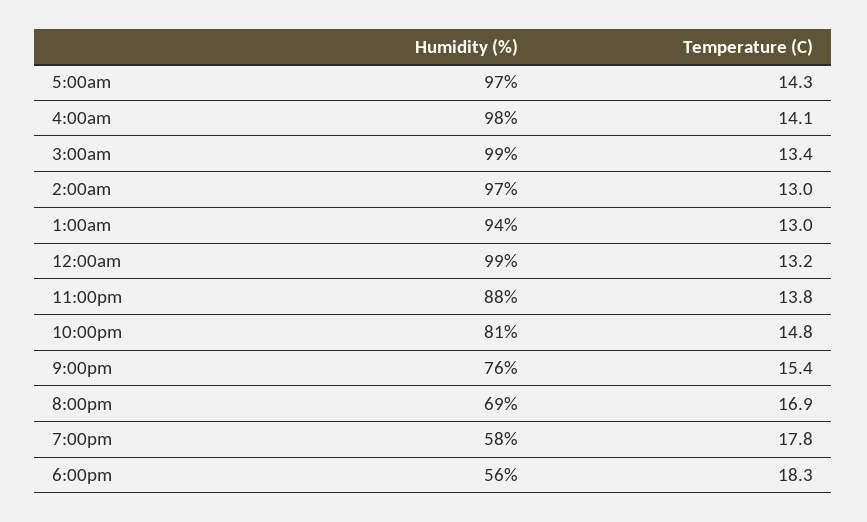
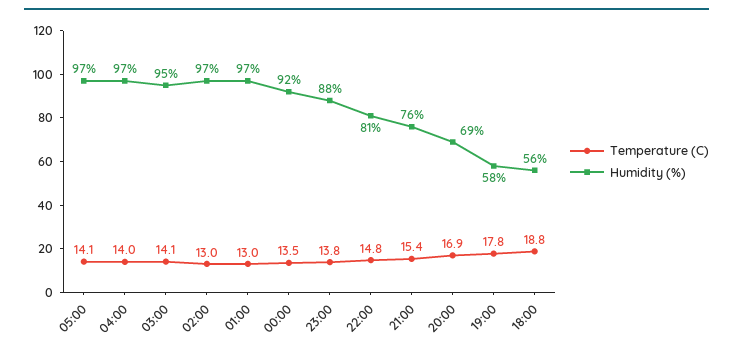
  {
    "Humidity (%)": {
      "5:00am": 97,
-     "4:00am": 98,
+     "4:00am": 97,
-     "3:00am": 99,
+     "3:00am": 95,
      "2:00am": 97,
-     "1:00am": 94,
+     "1:00am": 97,
-     "12:00am": 99,
+     "12:00am": 92,
      "11:00pm": 88,
      "10:00pm": 81,
      "9:00pm": 76,
      "8:00pm": 69,
      "7:00pm": 58,
      "6:00pm": 56
    },
    "Temperature (C)": {
-     "5:00am": 14.3,
+     "5:00am": 14.1,
-     "4:00am": 14.1,
+     "4:00am": 14,
-     "3:00am": 13.4,
+     "3:00am": 14.1,
      "2:00am": 13,
      "1:00am": 13,
-     "12:00am": 13.2,
+     "12:00am": 13.5,
      "11:00pm": 13.8,
      "10:00pm": 14.8,
      "9:00pm": 15.4,
      "8:00pm": 16.9,
      "7:00pm": 17.8,
-     "6:00pm": 18.3
+     "6:00pm": 18.8
    }
  }

